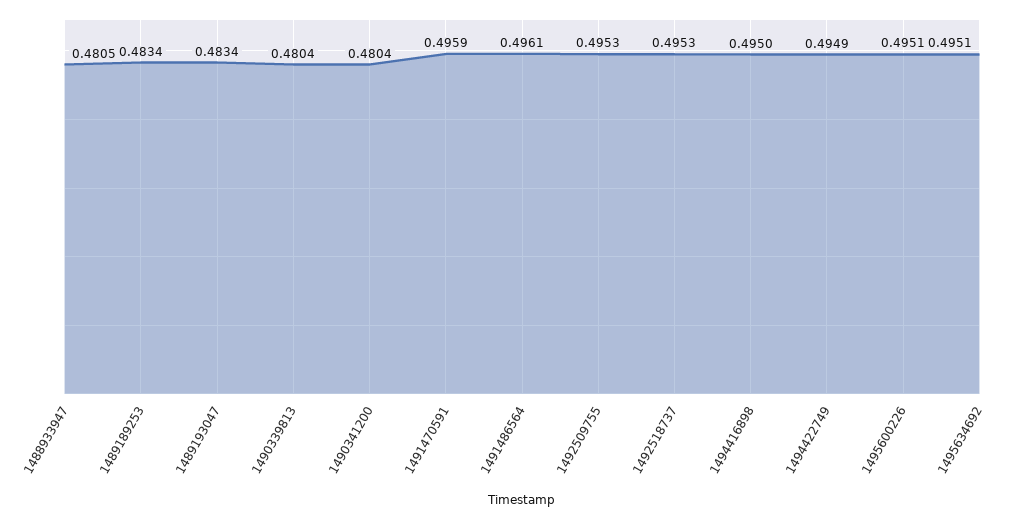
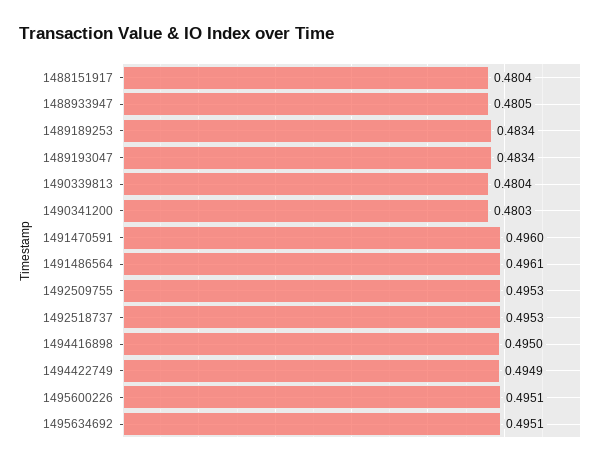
  {
    "1488933947": 0.4805,
    "1489189253": 0.4834,
    "1489193047": 0.4834,
    "1490339813": 0.4804,
-   "1490341200": 0.4804,
+   "1490341200": 0.4803,
-   "1491470591": 0.4959,
+   "1491470591": 0.496,
    "1491486564": 0.4961,
    "1492509755": 0.4953,
    "1492518737": 0.4953,
    "1494416898": 0.495,
    "1494422749": 0.4949,
    "1495600226": 0.4951,
-   "1495634692": 0.4951
+   "1495634692": 0.4951,
+   "1488151917": 0.4804
  }

